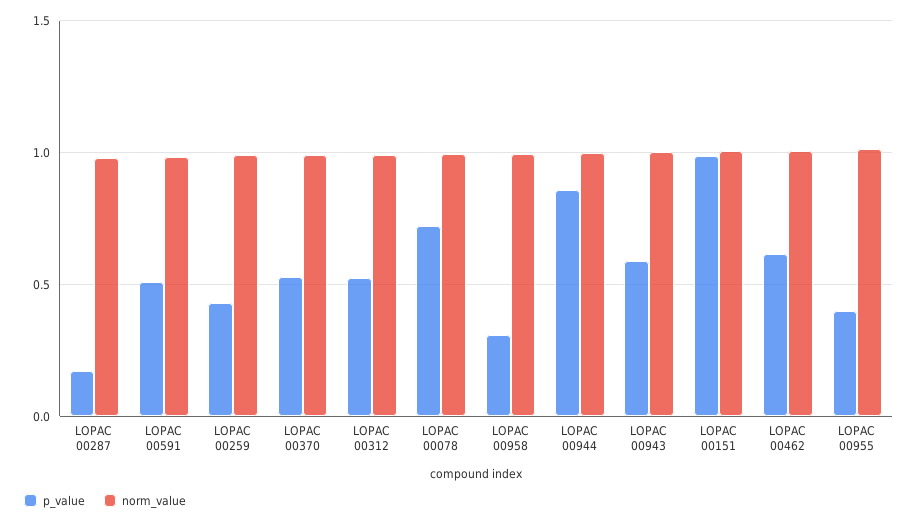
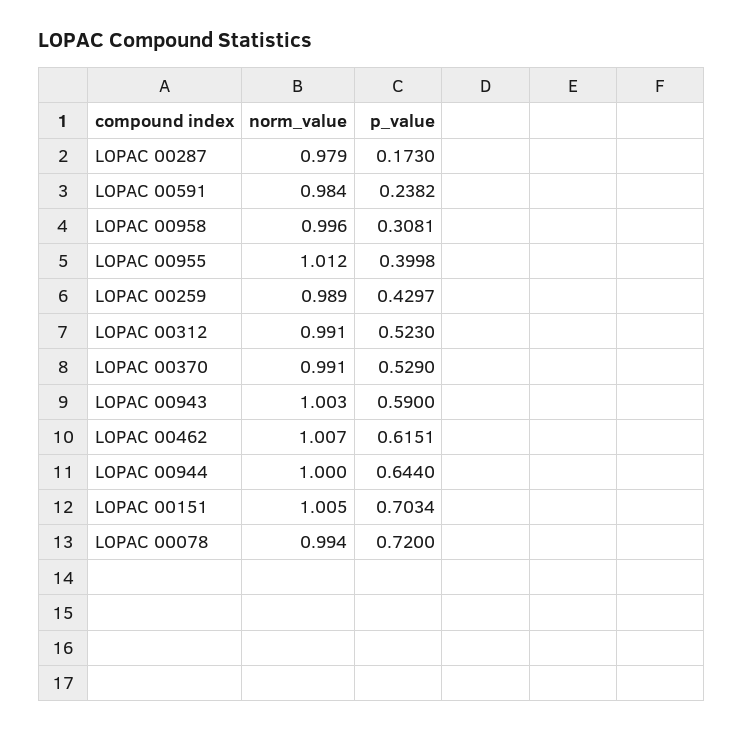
  {
    "p_value": {
      "LOPAC 00287": 0.173,
-     "LOPAC 00591": 0.5,
+     "LOPAC 00591": 0.2382,
      "LOPAC 00259": 0.4297,
      "LOPAC 00370": 0.529,
      "LOPAC 00312": 0.523,
      "LOPAC 00078": 0.72,
      "LOPAC 00958": 0.3081,
-     "LOPAC 00944": 0.85,
+     "LOPAC 00944": 0.644,
      "LOPAC 00943": 0.59,
-     "LOPAC 00151": 1,
+     "LOPAC 00151": 0.7034,
      "LOPAC 00462": 0.6151,
      "LOPAC 00955": 0.3998
    },
    "norm_value": {
      "LOPAC 00287": 0.979,
      "LOPAC 00591": 0.984,
      "LOPAC 00259": 0.989,
      "LOPAC 00370": 0.991,
      "LOPAC 00312": 0.991,
      "LOPAC 00078": 0.994,
      "LOPAC 00958": 0.996,
      "LOPAC 00944": 1,
      "LOPAC 00943": 1.003,
      "LOPAC 00151": 1.005,
      "LOPAC 00462": 1.007,
      "LOPAC 00955": 1.012
    }
  }

